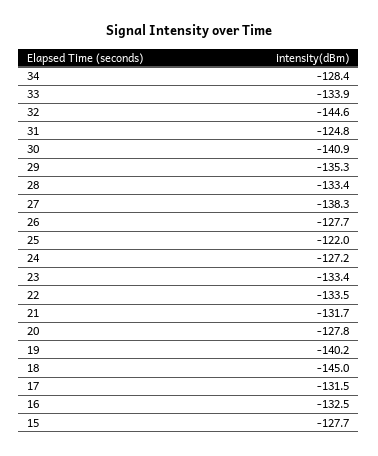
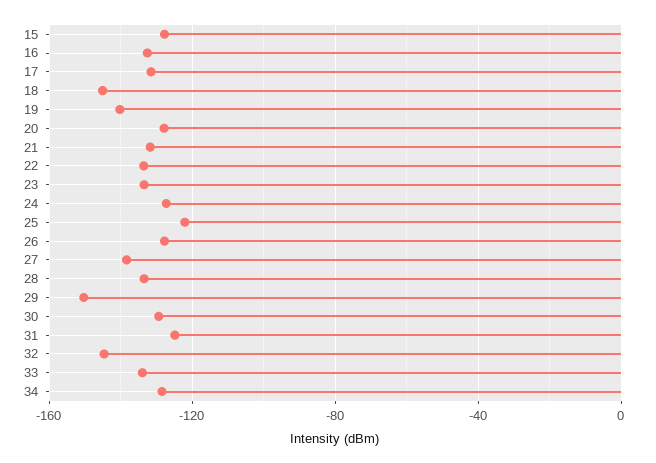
  {
    "34": -128.4,
    "33": -133.9,
    "32": -144.6,
    "31": -124.8,
-   "30": -140.9,
+   "30": -130,
-   "29": -135.3,
+   "29": -150,
    "28": -133.4,
    "27": -138.3,
    "26": -127.7,
    "25": -122,
    "24": -127.2,
    "23": -133.4,
    "22": -133.5,
    "21": -131.7,
    "20": -127.8,
    "19": -140.2,
    "18": -145,
    "17": -131.5,
    "16": -132.5,
    "15": -127.7
  }

